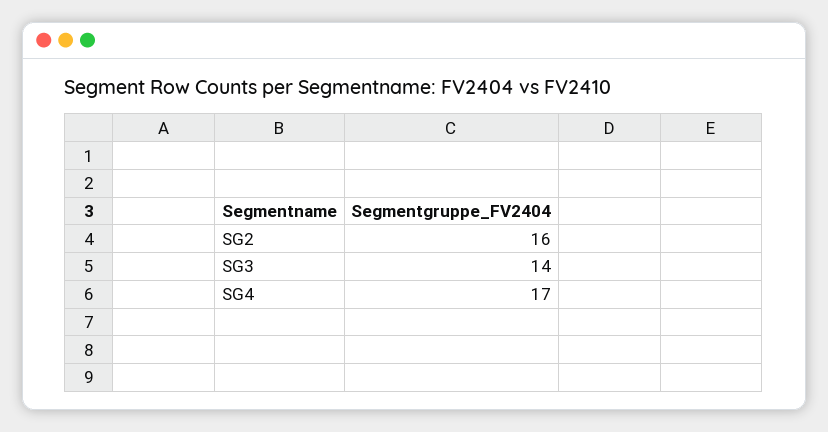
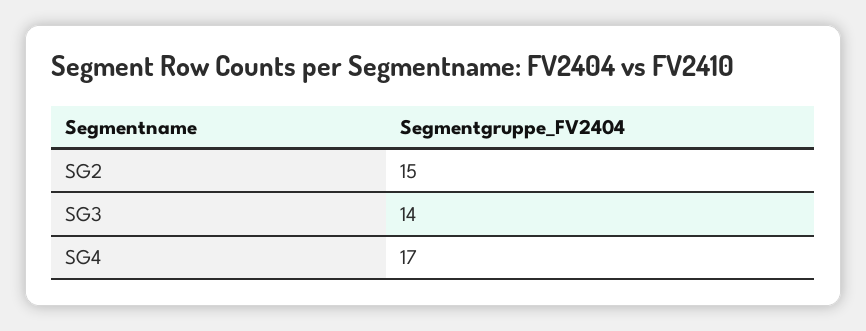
  {
-   "SG2": 16,
+   "SG2": 15,
    "SG3": 14,
    "SG4": 17
  }

